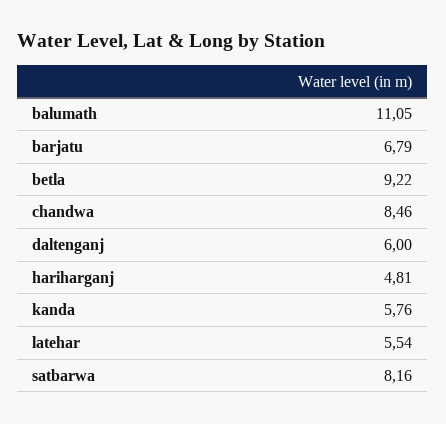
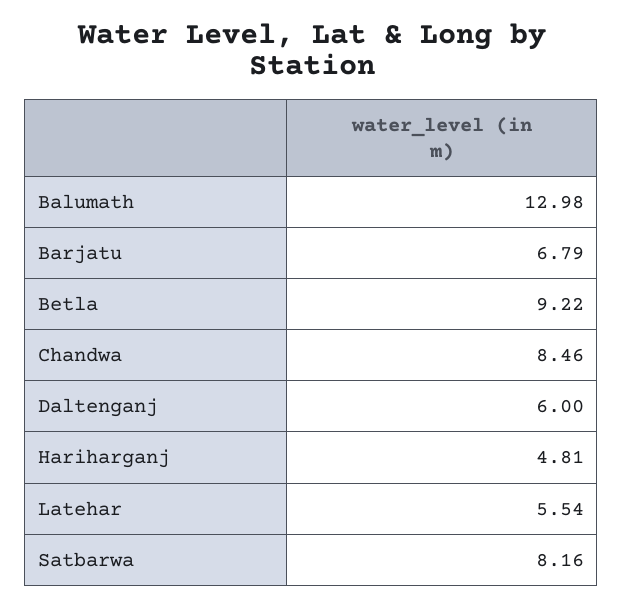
  {
-   "balumath": 11.05,
+   "balumath": 12.98,
    "barjatu": 6.79,
    "betla": 9.22,
    "chandwa": 8.46,
    "daltenganj": 6,
    "hariharganj": 4.81,
-   "kanda": 5.76,
    "latehar": 5.54,
    "satbarwa": 8.16
  }

